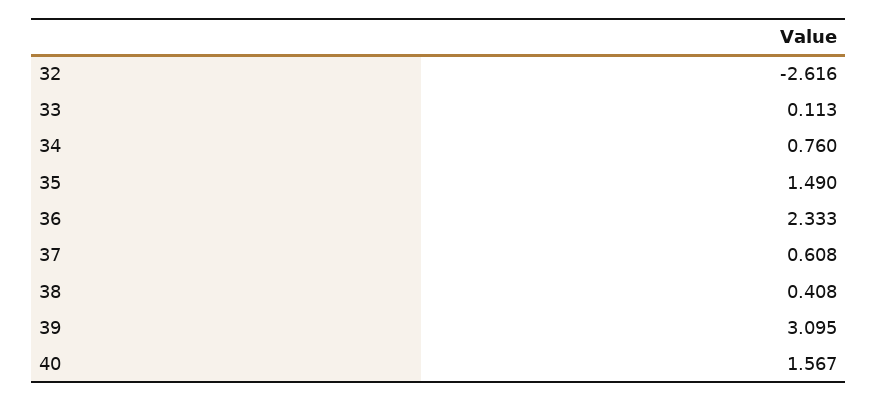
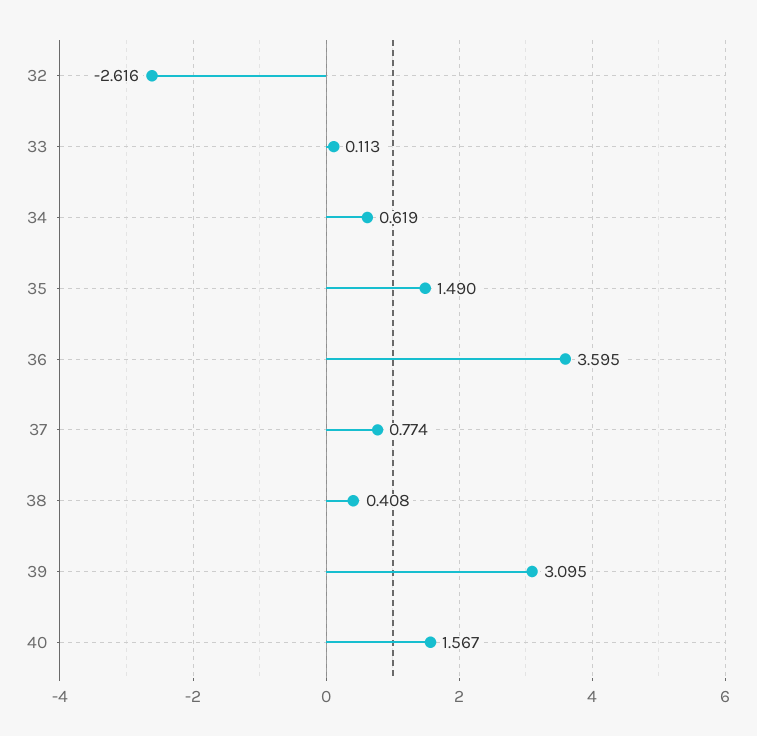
  {
    "32": -2.616,
    "33": 0.113,
-   "34": 0.76,
+   "34": 0.619,
    "35": 1.49,
-   "36": 2.333,
+   "36": 3.595,
-   "37": 0.608,
+   "37": 0.774,
    "38": 0.408,
    "39": 3.095,
    "40": 1.567
  }

